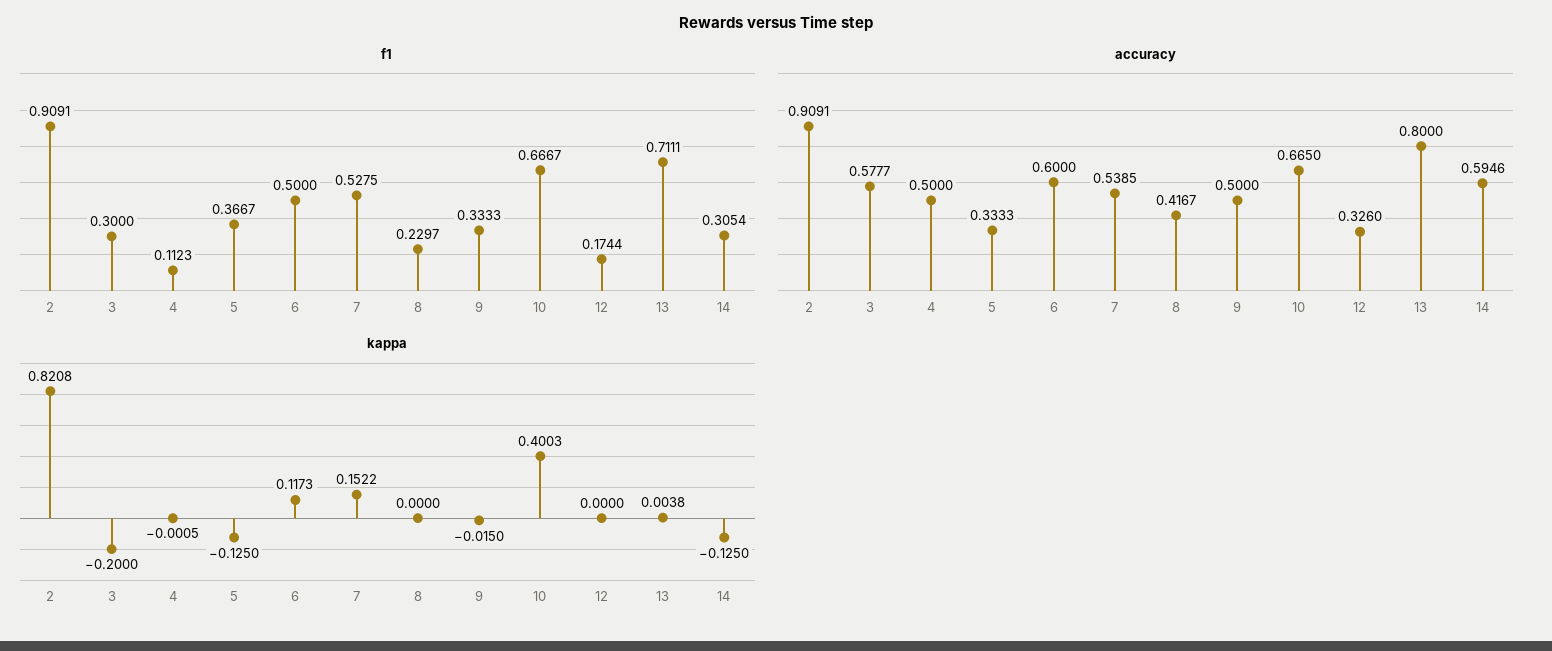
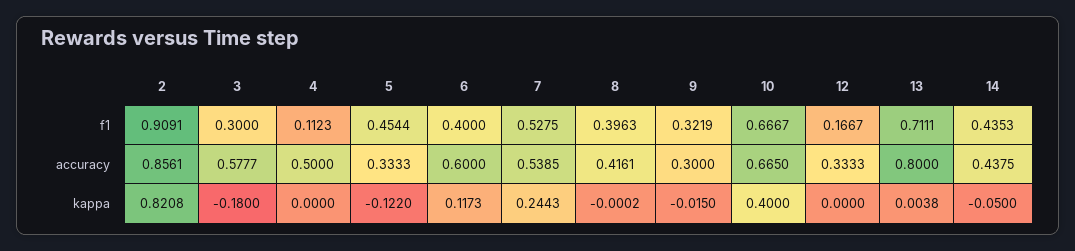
  {
    "f1": {
      "2": 0.9091,
      "3": 0.3,
      "4": 0.1123,
-     "5": 0.3667,
+     "5": 0.4544,
-     "6": 0.5,
+     "6": 0.4,
      "7": 0.5275,
-     "8": 0.2297,
+     "8": 0.3963,
-     "9": 0.3333,
+     "9": 0.3219,
      "10": 0.6667,
-     "12": 0.1744,
+     "12": 0.1667,
      "13": 0.7111,
-     "14": 0.3054
+     "14": 0.4353
    },
    "accuracy": {
-     "2": 0.9091,
+     "2": 0.8561,
      "3": 0.5777,
      "4": 0.5,
      "5": 0.3333,
      "6": 0.6,
      "7": 0.5385,
-     "8": 0.4167,
+     "8": 0.4161,
-     "9": 0.5,
+     "9": 0.3,
      "10": 0.665,
-     "12": 0.326,
+     "12": 0.3333,
      "13": 0.8,
-     "14": 0.5946
+     "14": 0.4375
    },
    "kappa": {
      "2": 0.8208,
-     "3": -0.2,
+     "3": -0.18,
-     "4": -0.0005,
+     "4": 0,
-     "5": -0.125,
+     "5": -0.122,
      "6": 0.1173,
-     "7": 0.1522,
+     "7": 0.2443,
-     "8": 0,
+     "8": -0.0002,
      "9": -0.015,
-     "10": 0.4003,
+     "10": 0.4,
      "12": 0,
      "13": 0.0038,
-     "14": -0.125
+     "14": -0.05
    }
  }

